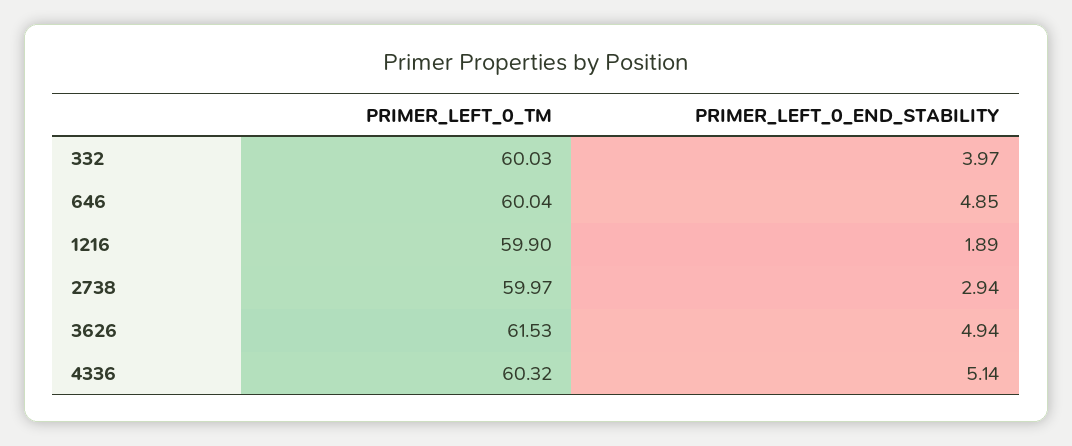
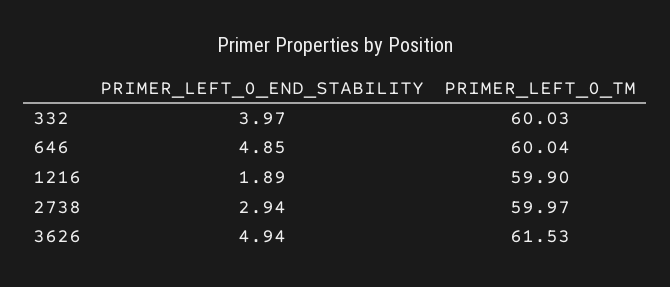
  {
    "PRIMER_LEFT_0_TM": {
      "332": 60.03,
      "646": 60.04,
      "1216": 59.9,
      "2738": 59.97,
-     "3626": 61.53,
+     "3626": 61.53
-     "4336": 60.32
    },
    "PRIMER_LEFT_0_END_STABILITY": {
      "332": 3.97,
      "646": 4.85,
      "1216": 1.89,
      "2738": 2.94,
-     "3626": 4.94,
+     "3626": 4.94
-     "4336": 5.14
    }
  }

